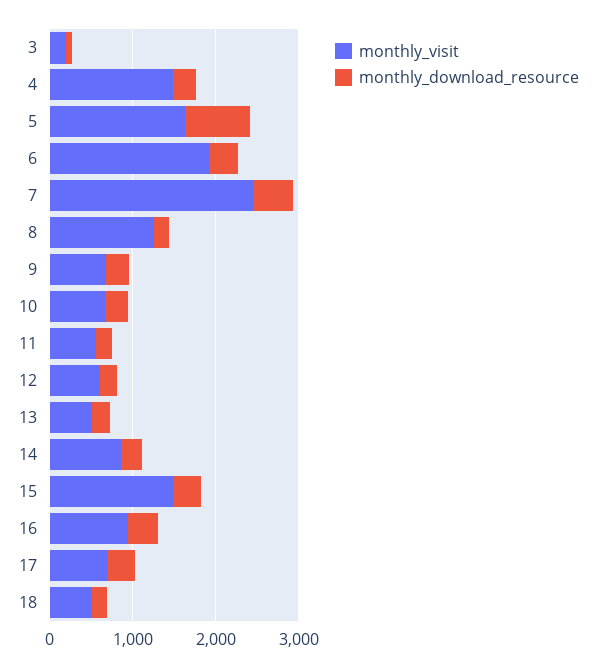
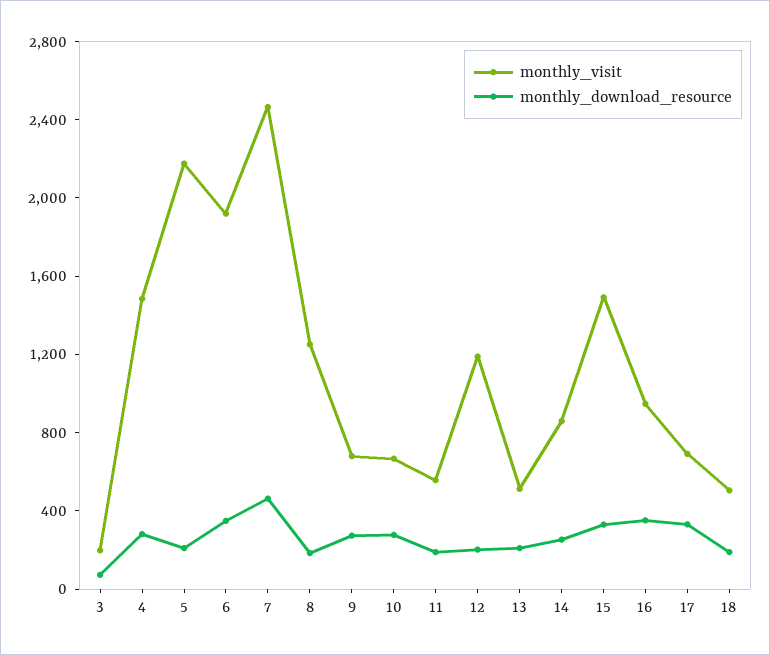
  {
    "monthly_visit": {
      "3": 200,
      "4": 1500,
-     "5": 1600,
+     "5": 2200,
      "6": 1900,
      "7": 2500,
      "8": 1300,
      "9": 700,
      "10": 700,
      "11": 600,
-     "12": 600,
+     "12": 1200,
      "13": 500,
      "14": 900,
      "15": 1500,
      "16": 900,
      "17": 700,
      "18": 500
    },
    "monthly_download_resource": {
      "3": 100,
      "4": 300,
-     "5": 800,
+     "5": 200,
      "6": 300,
      "7": 500,
      "8": 200,
      "9": 300,
      "10": 300,
      "11": 200,
      "12": 200,
      "13": 200,
      "14": 300,
      "15": 300,
      "16": 400,
      "17": 300,
      "18": 200
    }
  }

